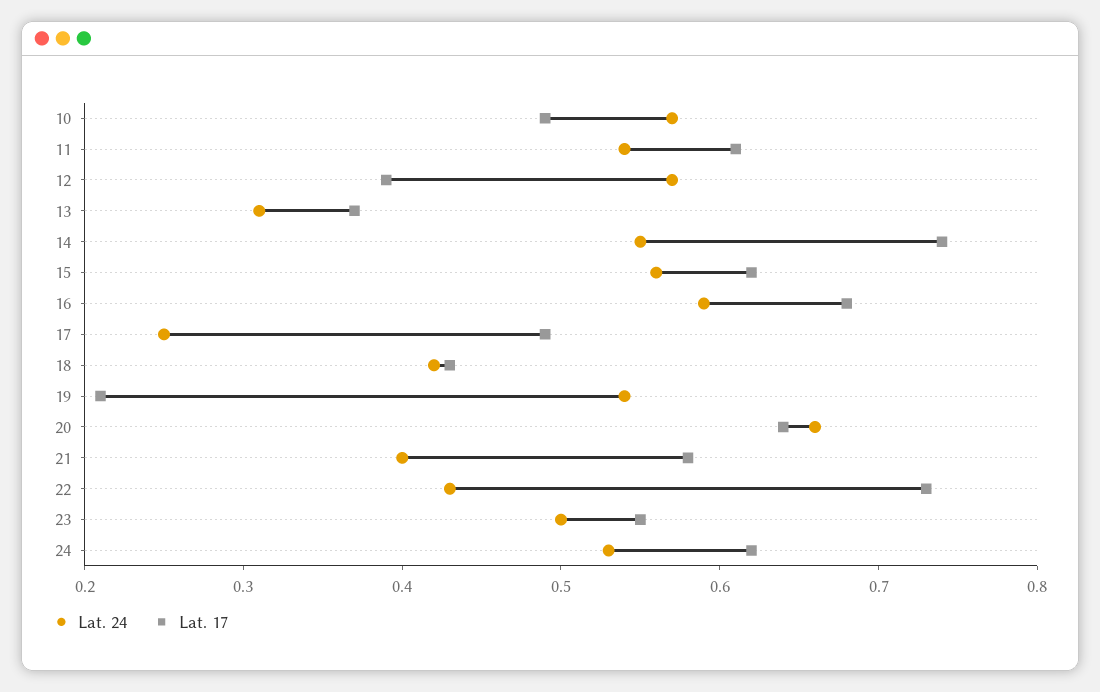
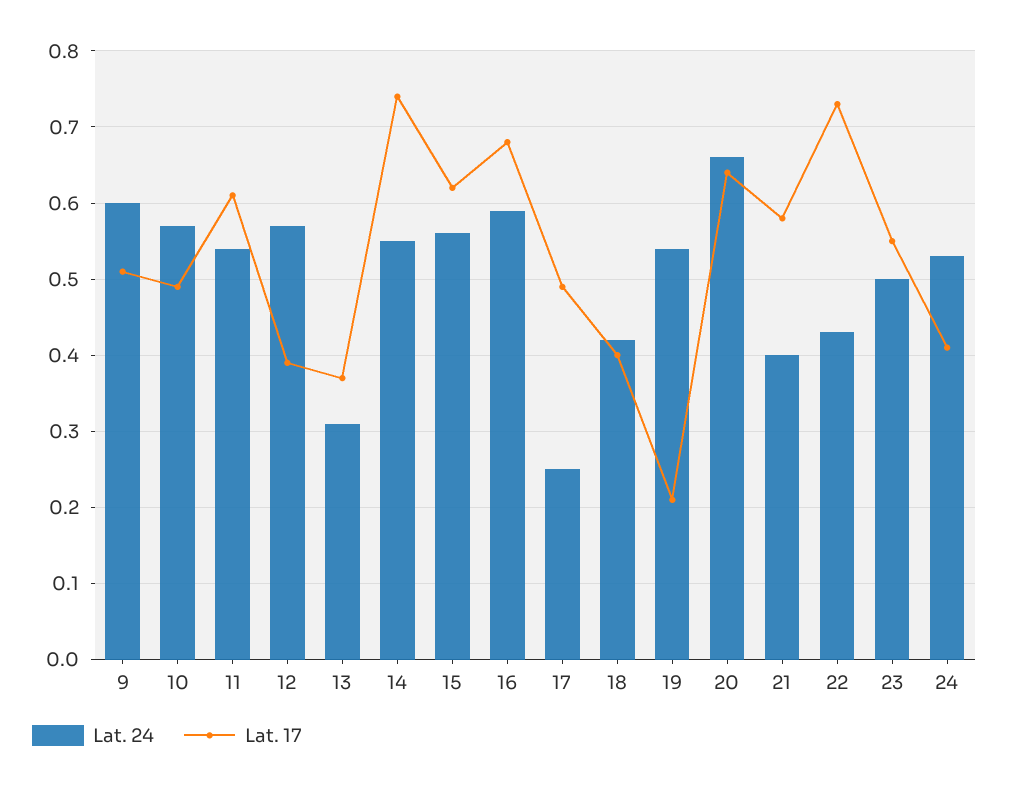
  {
    "Lat. 24": {
      "10": 0.57,
      "11": 0.54,
      "12": 0.57,
      "13": 0.31,
      "14": 0.55,
      "15": 0.56,
      "16": 0.59,
      "17": 0.25,
      "18": 0.42,
      "19": 0.54,
      "20": 0.66,
      "21": 0.4,
      "22": 0.43,
      "23": 0.5,
-     "24": 0.53
+     "24": 0.53,
+     "9": 0.6
    },
    "Lat. 17": {
      "10": 0.49,
      "11": 0.61,
      "12": 0.39,
      "13": 0.37,
      "14": 0.74,
      "15": 0.62,
      "16": 0.68,
      "17": 0.49,
-     "18": 0.43,
+     "18": 0.4,
      "19": 0.21,
      "20": 0.64,
      "21": 0.58,
      "22": 0.73,
      "23": 0.55,
-     "24": 0.62
+     "24": 0.41,
+     "9": 0.51
    }
  }

